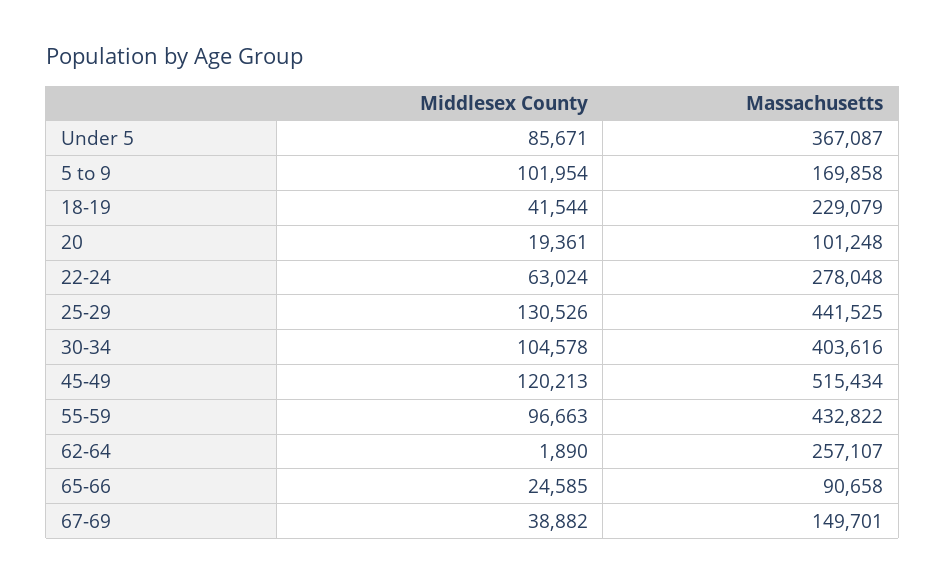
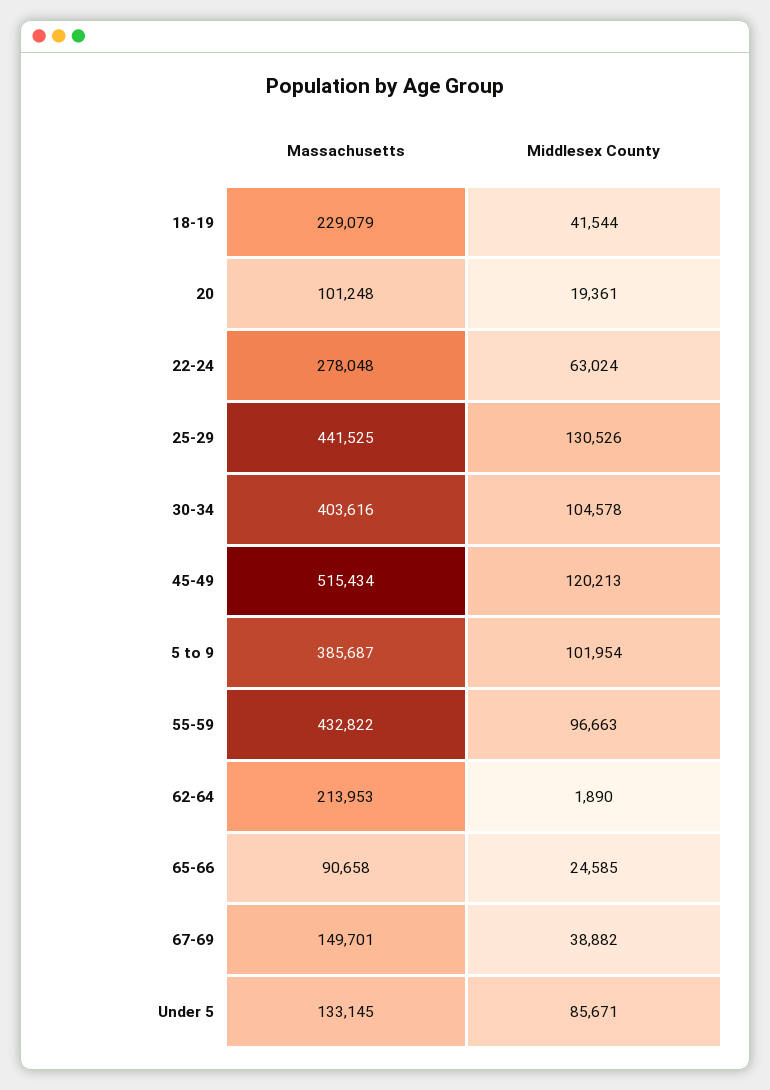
  {
    "Middlesex County": {
      "Under 5": 85671,
      "5 to 9": 101954,
      "18-19": 41544,
      "20": 19361,
      "22-24": 63024,
      "25-29": 130526,
      "30-34": 104578,
      "45-49": 120213,
      "55-59": 96663,
      "62-64": 1890,
      "65-66": 24585,
      "67-69": 38882
    },
    "Massachusetts": {
-     "Under 5": 367087,
+     "Under 5": 133145,
-     "5 to 9": 169858,
+     "5 to 9": 385687,
      "18-19": 229079,
      "20": 101248,
      "22-24": 278048,
      "25-29": 441525,
      "30-34": 403616,
      "45-49": 515434,
      "55-59": 432822,
-     "62-64": 257107,
+     "62-64": 213953,
      "65-66": 90658,
      "67-69": 149701
    }
  }

